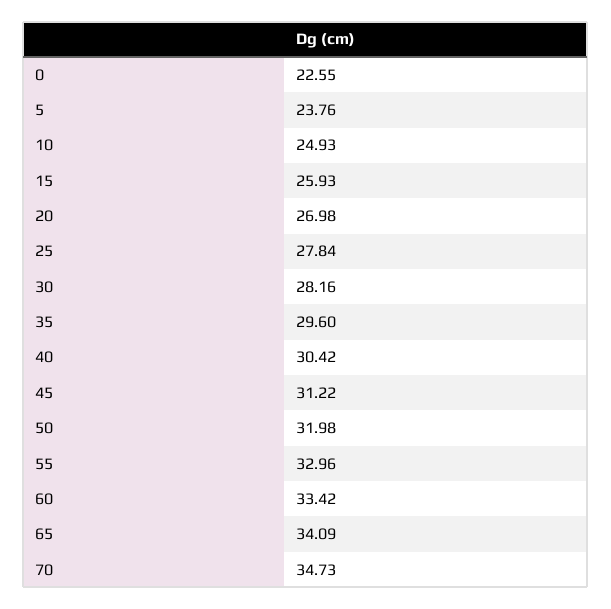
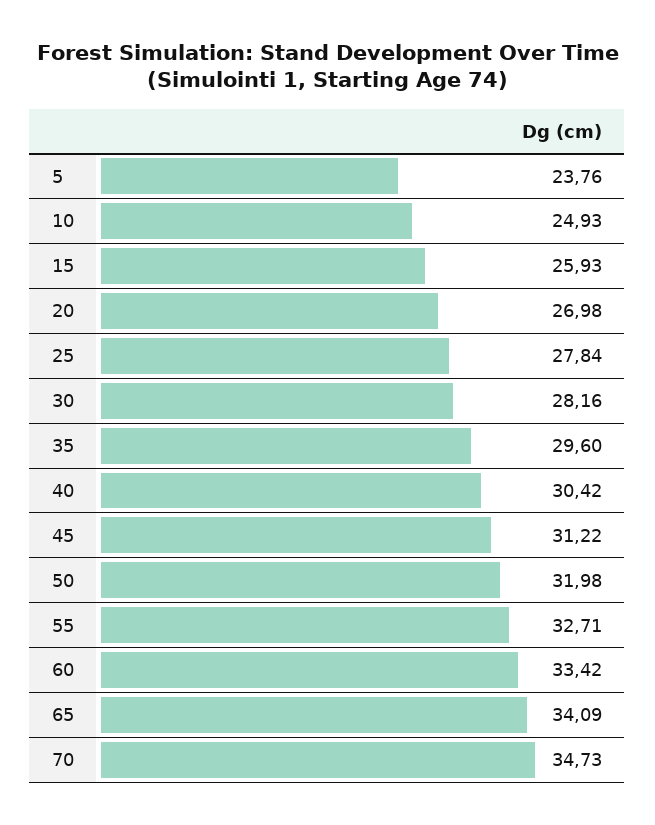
  {
-   "0": 22.55,
    "5": 23.76,
    "10": 24.93,
    "15": 25.93,
    "20": 26.98,
    "25": 27.84,
    "30": 28.16,
    "35": 29.6,
    "40": 30.42,
    "45": 31.22,
    "50": 31.98,
-   "55": 32.96,
+   "55": 32.71,
    "60": 33.42,
    "65": 34.09,
    "70": 34.73
  }

